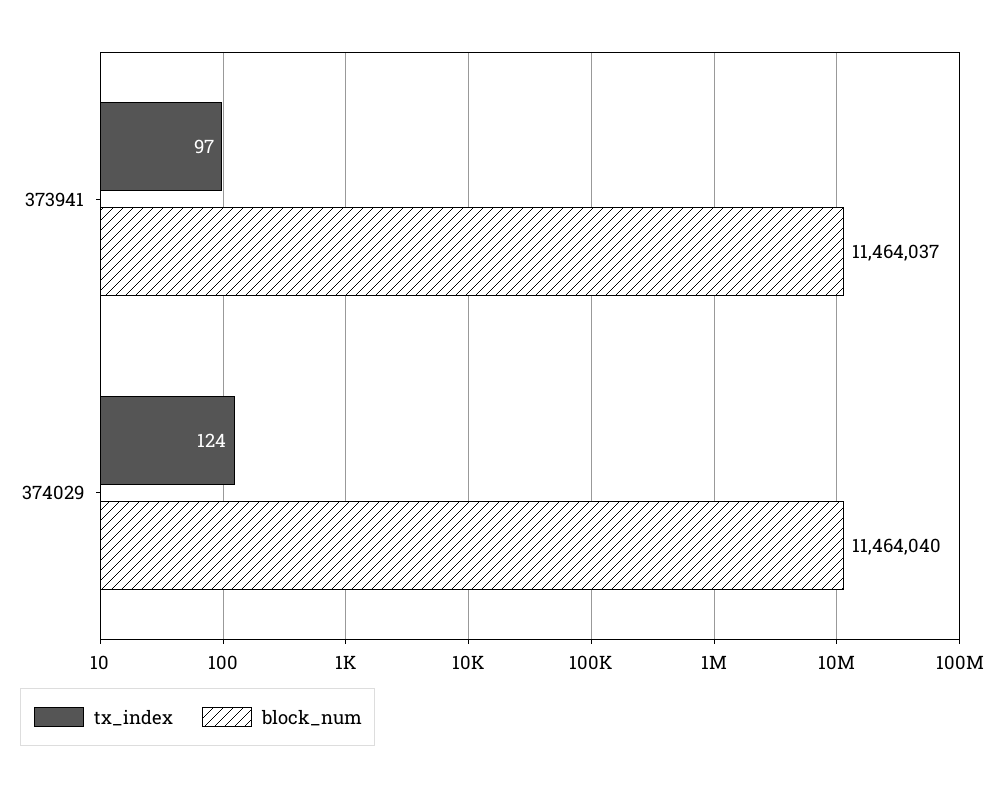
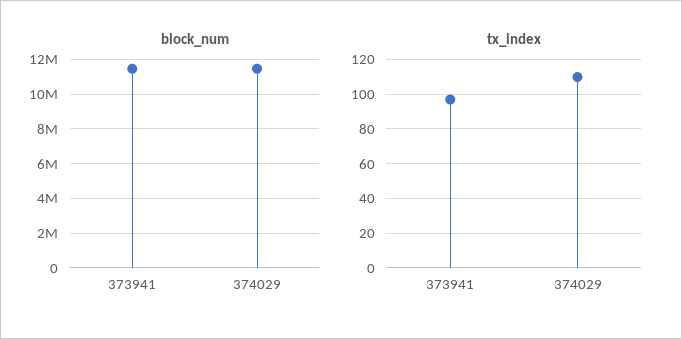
  {
    "tx_index": {
      "373941": 97,
-     "374029": 124
+     "374029": 110
    },
    "block_num": {
      "373941": 11464037,
      "374029": 11464040
    }
  }

